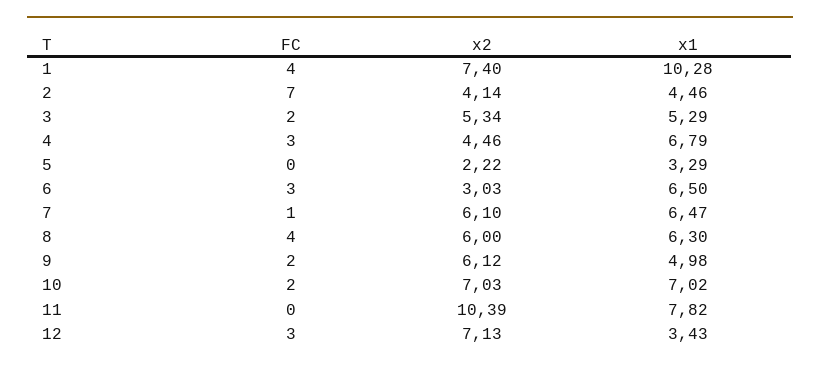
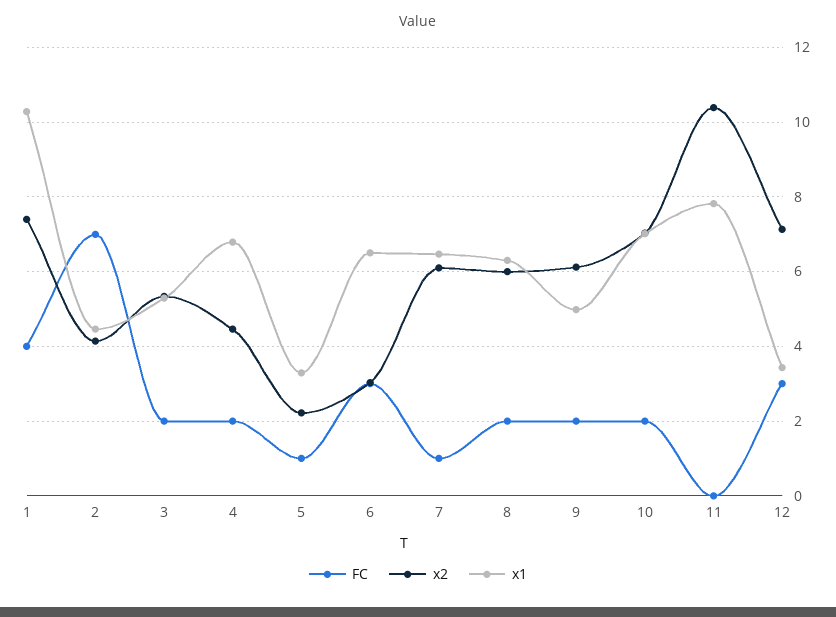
  {
    "FC": {
      "1": 4,
      "2": 7,
      "3": 2,
-     "4": 3,
+     "4": 2,
-     "5": 0,
+     "5": 1,
      "6": 3,
      "7": 1,
-     "8": 4,
+     "8": 2,
      "9": 2,
      "10": 2,
      "11": 0,
      "12": 3
    },
    "x2": {
      "1": 7.4,
      "2": 4.14,
      "3": 5.34,
      "4": 4.46,
      "5": 2.22,
      "6": 3.03,
      "7": 6.1,
      "8": 6,
      "9": 6.12,
      "10": 7.03,
      "11": 10.39,
      "12": 7.13
    },
    "x1": {
      "1": 10.28,
      "2": 4.46,
      "3": 5.29,
      "4": 6.79,
      "5": 3.29,
      "6": 6.5,
      "7": 6.47,
      "8": 6.3,
      "9": 4.98,
      "10": 7.02,
      "11": 7.82,
      "12": 3.43
    }
  }

